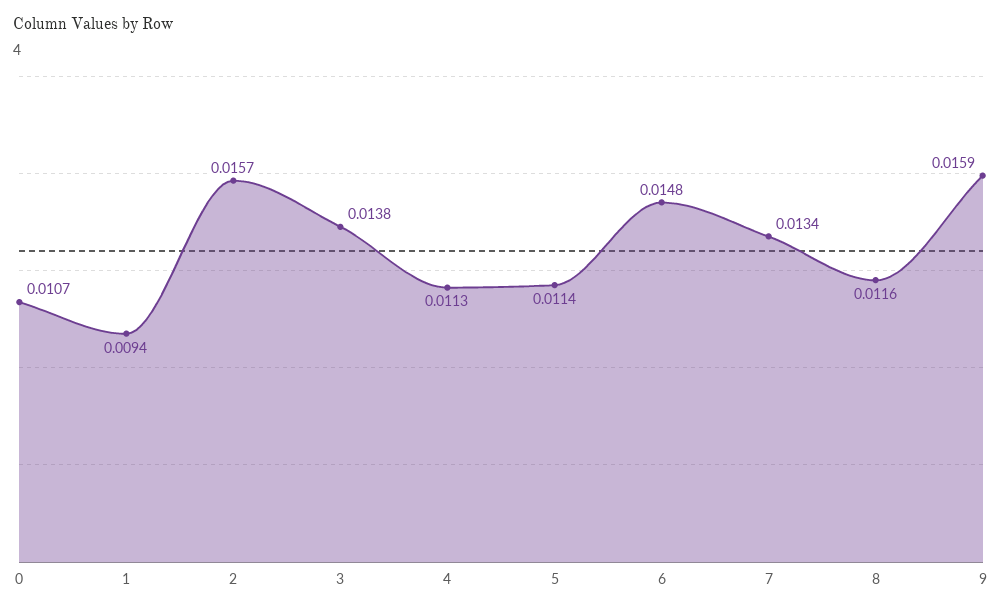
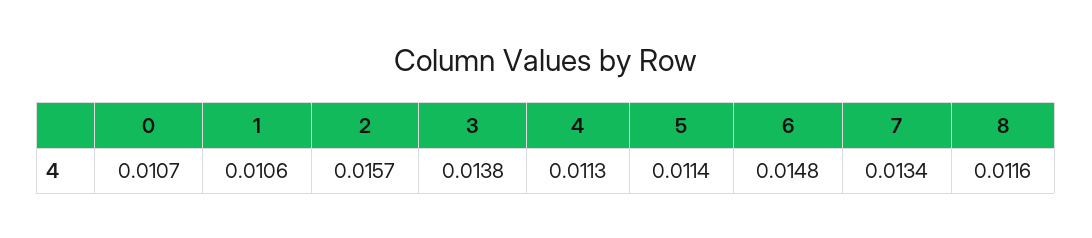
  {
    "0": 0.0107,
-   "1": 0.0094,
+   "1": 0.0106,
    "2": 0.0157,
    "3": 0.0138,
    "4": 0.0113,
    "5": 0.0114,
    "6": 0.0148,
    "7": 0.0134,
-   "8": 0.0116,
+   "8": 0.0116
-   "9": 0.0159
  }

